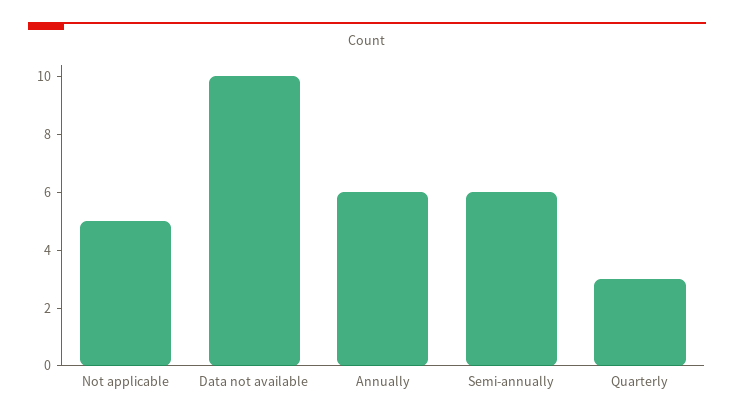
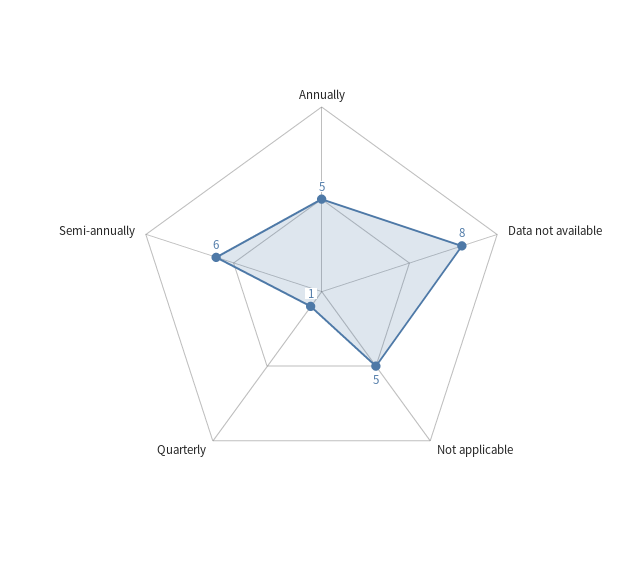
  {
    "Not applicable": 5,
-   "Data not available": 10,
+   "Data not available": 8,
-   "Annually": 6,
+   "Annually": 5,
    "Semi-annually": 6,
-   "Quarterly": 3
+   "Quarterly": 1
  }

